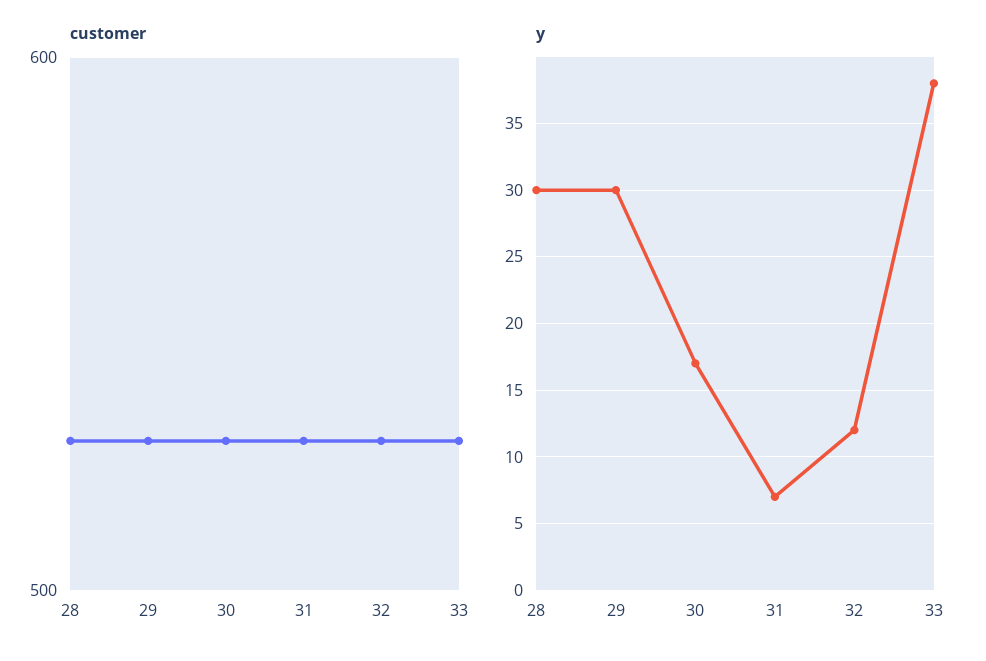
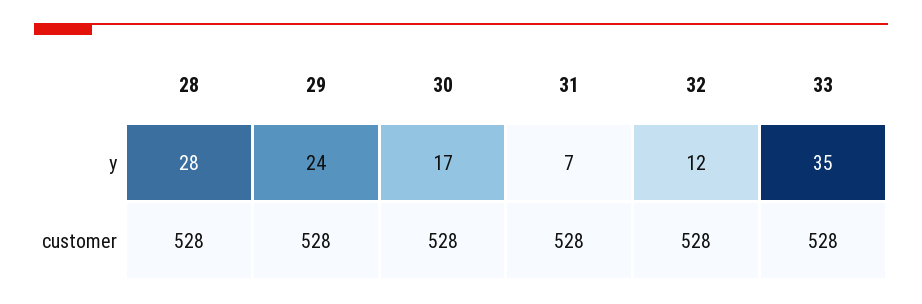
  {
    "customer": {
      "28": 528,
      "29": 528,
      "30": 528,
      "31": 528,
      "32": 528,
      "33": 528
    },
    "y": {
-     "28": 30,
+     "28": 28,
-     "29": 30,
+     "29": 24,
      "30": 17,
      "31": 7,
      "32": 12,
-     "33": 38
+     "33": 35
    }
  }

